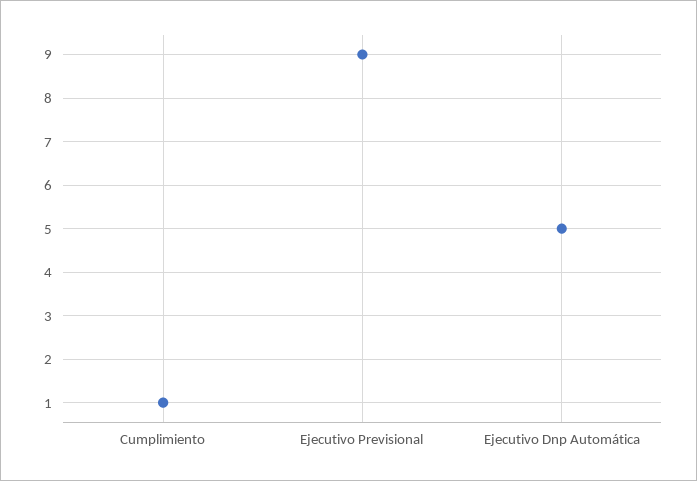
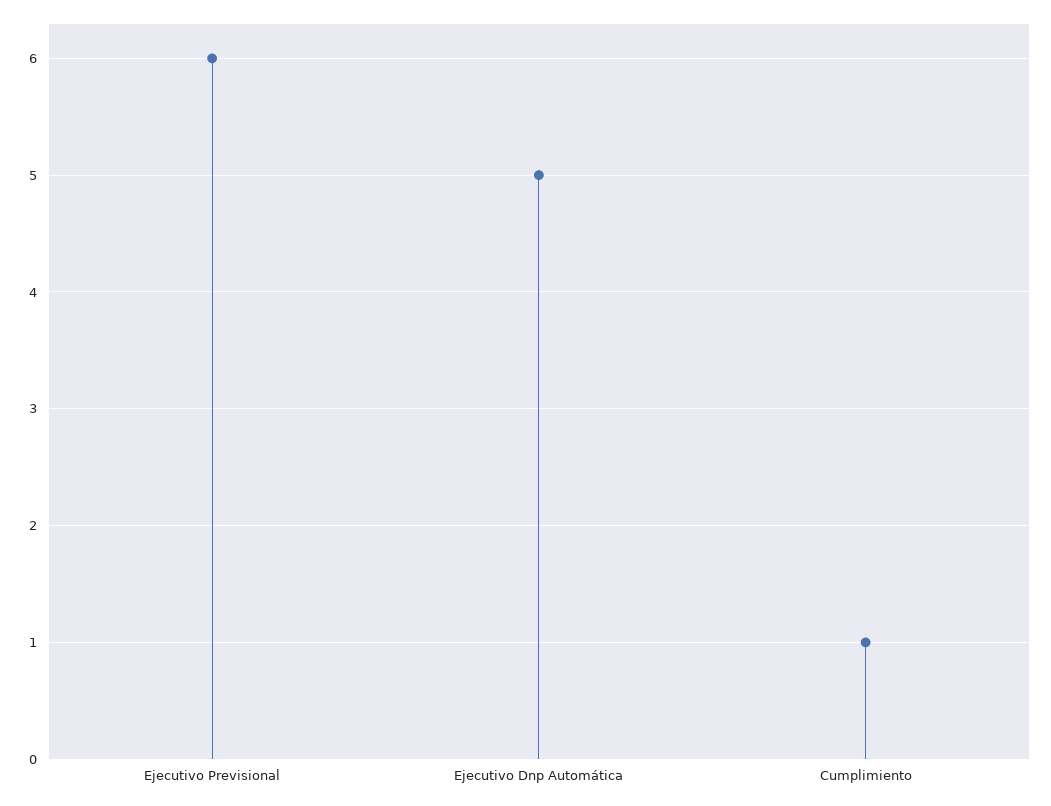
  {
    "Cumplimiento": 1,
-   "Ejecutivo Previsional": 9,
+   "Ejecutivo Previsional": 6,
    "Ejecutivo Dnp Automática": 5
  }

